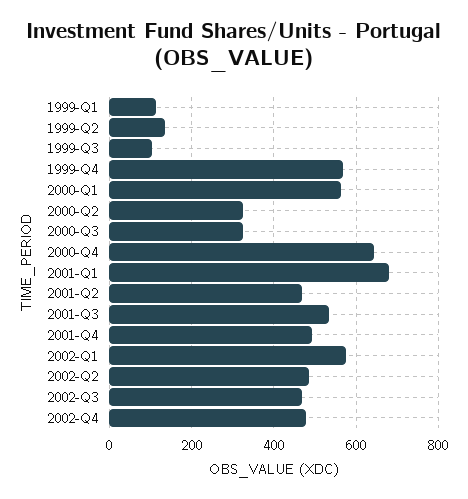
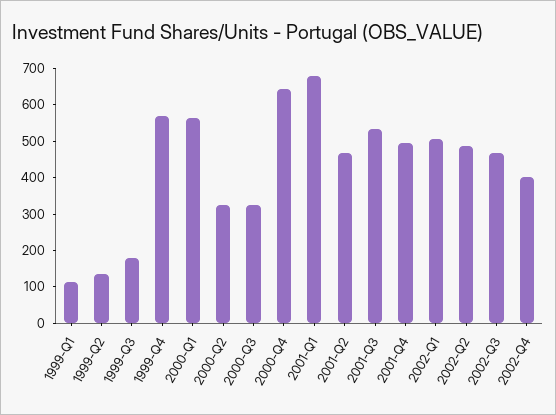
  {
    "1999-Q1": 120,
    "1999-Q2": 140,
-   "1999-Q3": 100,
+   "1999-Q3": 175,
    "1999-Q4": 560,
    "2000-Q1": 560,
    "2000-Q2": 320,
    "2000-Q3": 320,
    "2000-Q4": 640,
    "2001-Q1": 680,
    "2001-Q2": 460,
    "2001-Q3": 540,
    "2001-Q4": 500,
-   "2002-Q1": 580,
+   "2002-Q1": 500,
    "2002-Q2": 480,
    "2002-Q3": 460,
-   "2002-Q4": 480
+   "2002-Q4": 400
  }

